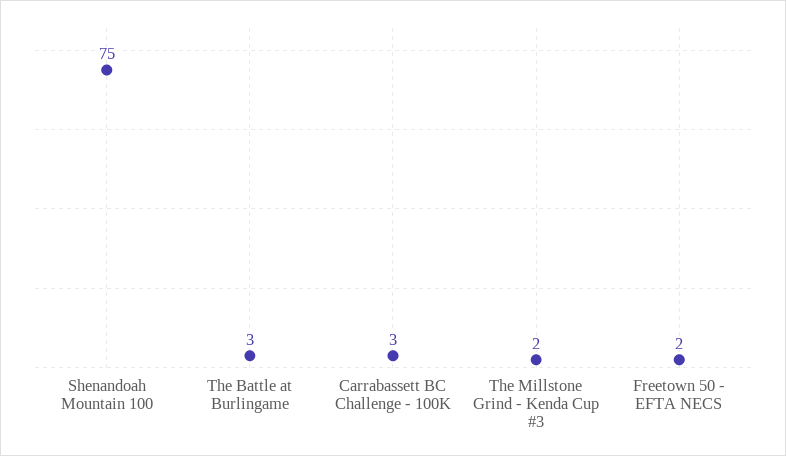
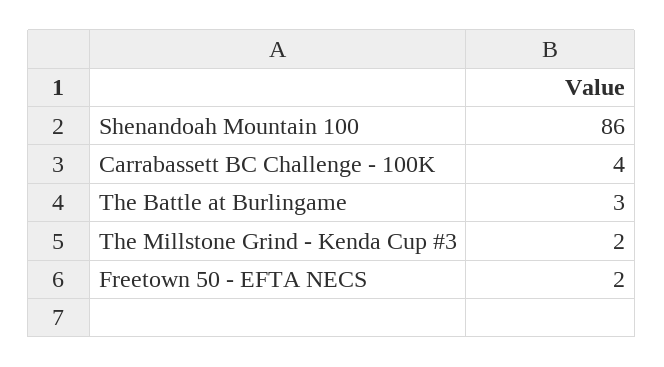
  {
-   "Shenandoah Mountain 100": 75,
+   "Shenandoah Mountain 100": 86,
    "The Battle at Burlingame": 3,
-   "Carrabassett BC Challenge - 100K": 3,
+   "Carrabassett BC Challenge - 100K": 4,
    "The Millstone Grind - Kenda Cup #3": 2,
    "Freetown 50 - EFTA NECS": 2
  }

